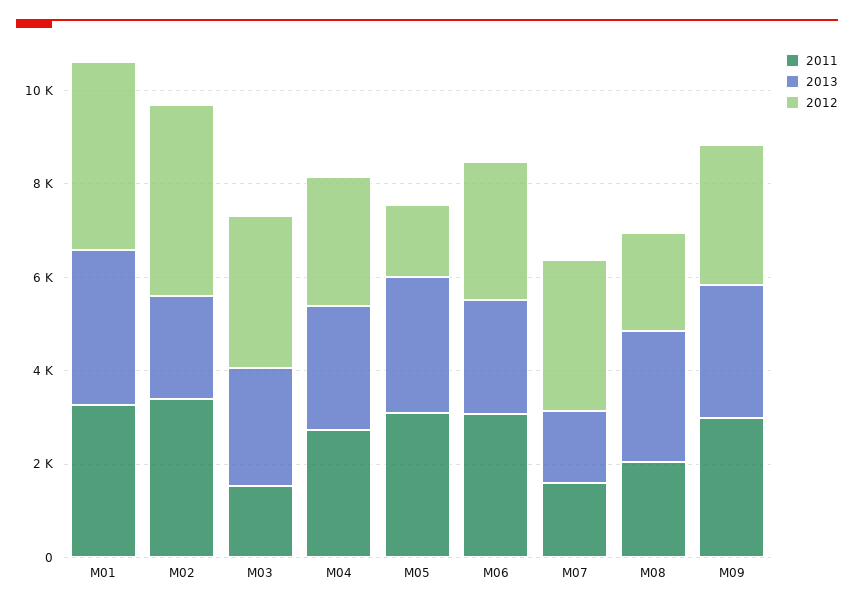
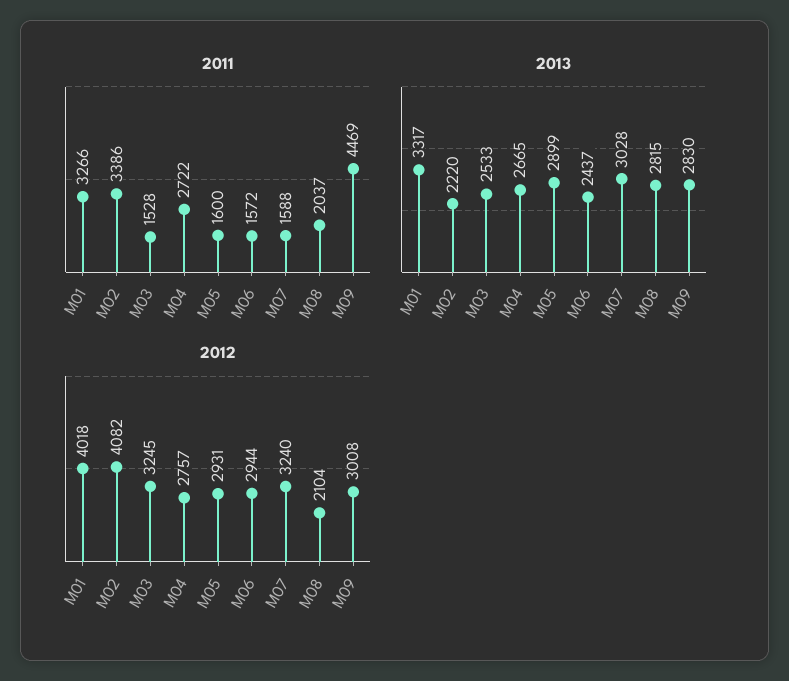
  {
    "2011": {
      "M01": 3266,
      "M02": 3386,
      "M03": 1528,
      "M04": 2722,
-     "M05": 3000,
+     "M05": 1600,
-     "M06": 3000,
+     "M06": 1572,
      "M07": 1588,
      "M08": 2037,
-     "M09": 3000
+     "M09": 4469
    },
    "2013": {
      "M01": 3317,
      "M02": 2220,
      "M03": 2533,
      "M04": 2665,
      "M05": 2899,
      "M06": 2437,
-     "M07": 1500,
+     "M07": 3028,
      "M08": 2815,
      "M09": 2830
    },
    "2012": {
      "M01": 4018,
      "M02": 4082,
      "M03": 3245,
      "M04": 2757,
-     "M05": 1500,
+     "M05": 2931,
      "M06": 2944,
      "M07": 3240,
      "M08": 2104,
      "M09": 3008
    }
  }

